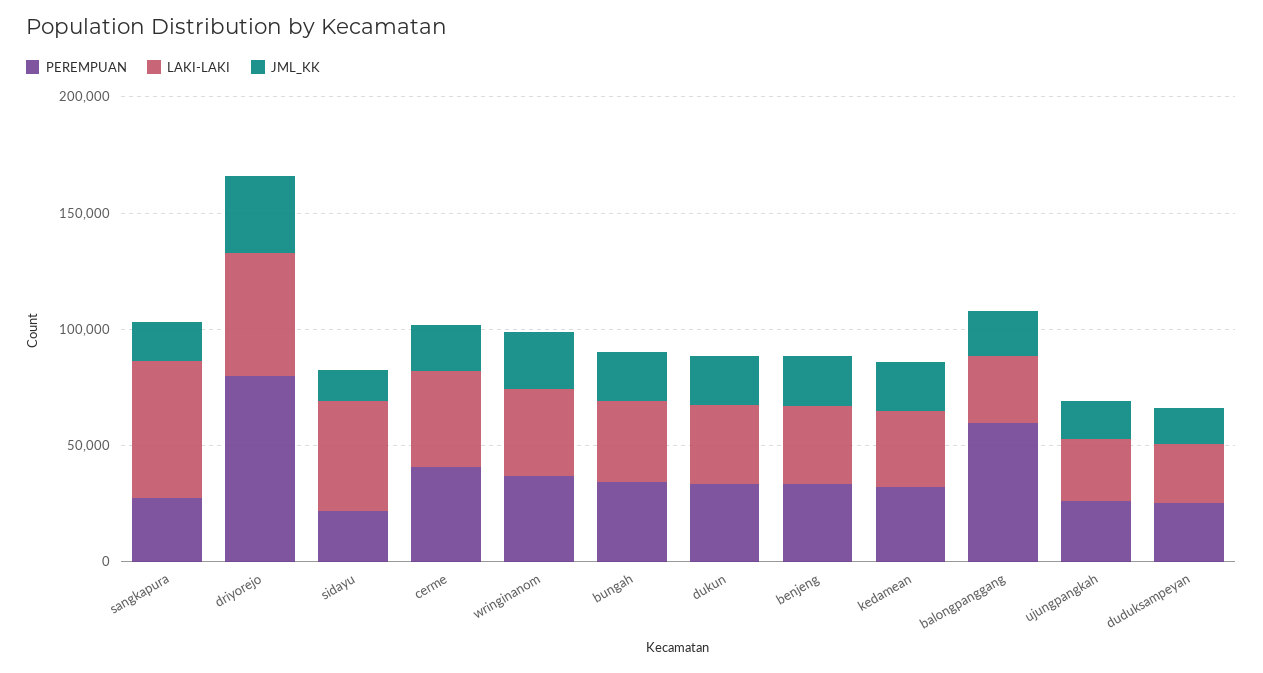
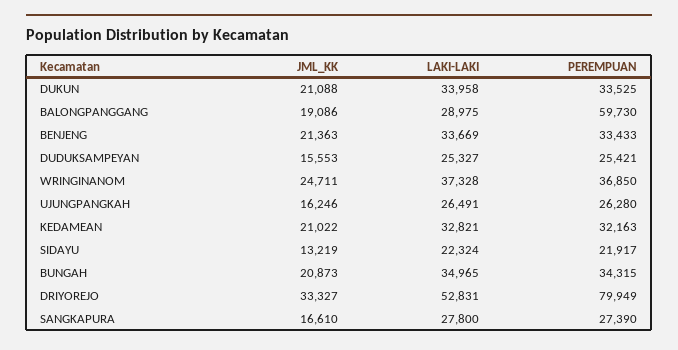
  {
    "PEREMPUAN": {
      "sangkapura": 27390,
      "driyorejo": 79949,
      "sidayu": 21917,
-     "cerme": 40000,
      "wringinanom": 36850,
      "bungah": 34315,
      "dukun": 33525,
      "benjeng": 33433,
      "kedamean": 32163,
      "balongpanggang": 59730,
      "ujungpangkah": 26280,
      "duduksampeyan": 25421
    },
    "LAKI-LAKI": {
-     "sangkapura": 60000,
+     "sangkapura": 27800,
      "driyorejo": 52831,
-     "sidayu": 50000,
+     "sidayu": 22324,
-     "cerme": 40000,
      "wringinanom": 37328,
      "bungah": 34965,
      "dukun": 33958,
      "benjeng": 33669,
      "kedamean": 32821,
      "balongpanggang": 28975,
      "ujungpangkah": 26491,
      "duduksampeyan": 25327
    },
    "JML_KK": {
      "sangkapura": 16610,
      "driyorejo": 33327,
      "sidayu": 13219,
-     "cerme": 20000,
      "wringinanom": 24711,
      "bungah": 20873,
      "dukun": 21088,
      "benjeng": 21363,
      "kedamean": 21022,
      "balongpanggang": 19086,
      "ujungpangkah": 16246,
      "duduksampeyan": 15553
    }
  }

